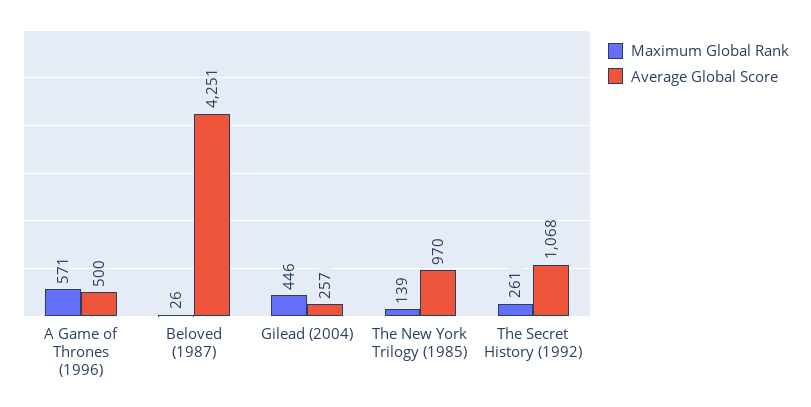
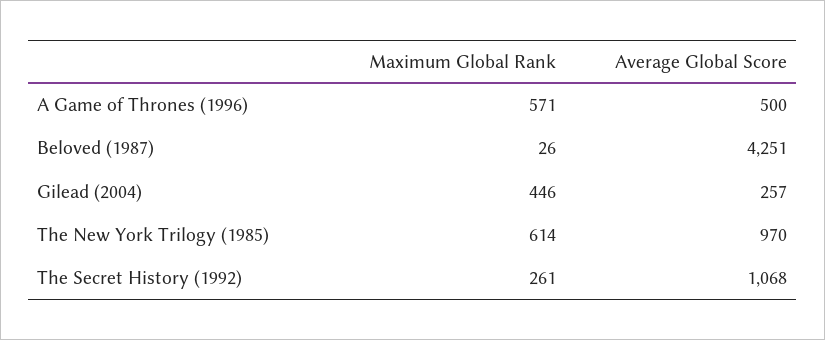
  {
    "Maximum Global Rank": {
      "A Game of Thrones (1996)": 571,
      "Beloved (1987)": 26,
      "Gilead (2004)": 446,
-     "The New York Trilogy (1985)": 139,
+     "The New York Trilogy (1985)": 614,
      "The Secret History (1992)": 261
    },
    "Average Global Score": {
      "A Game of Thrones (1996)": 500,
      "Beloved (1987)": 4251,
      "Gilead (2004)": 257,
      "The New York Trilogy (1985)": 970,
      "The Secret History (1992)": 1068
    }
  }

